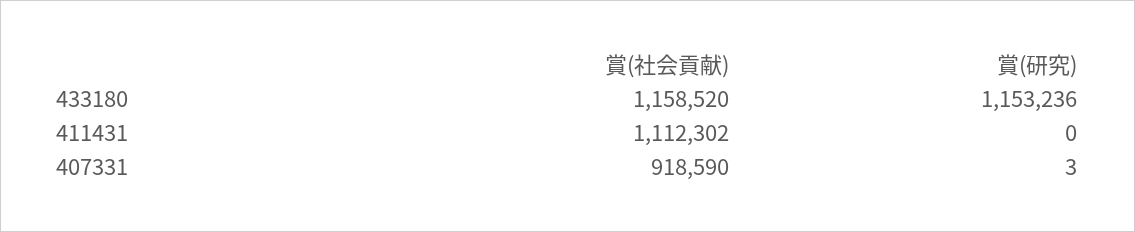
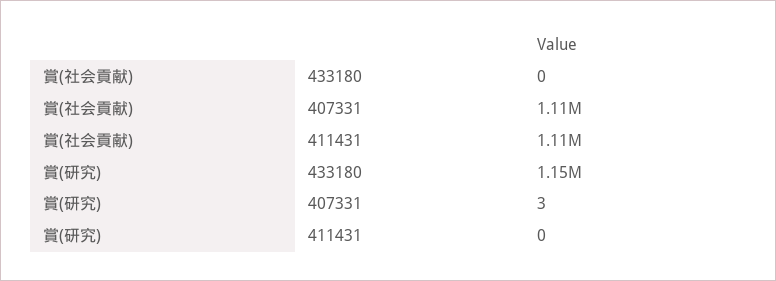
  {
    "賞(社会貢献)": {
-     "433180": 1158520,
+     "433180": 0,
      "411431": 1112302,
-     "407331": 918590
+     "407331": 1110000
    },
    "賞(研究)": {
      "433180": 1153236,
      "411431": 0,
      "407331": 3
    }
  }

